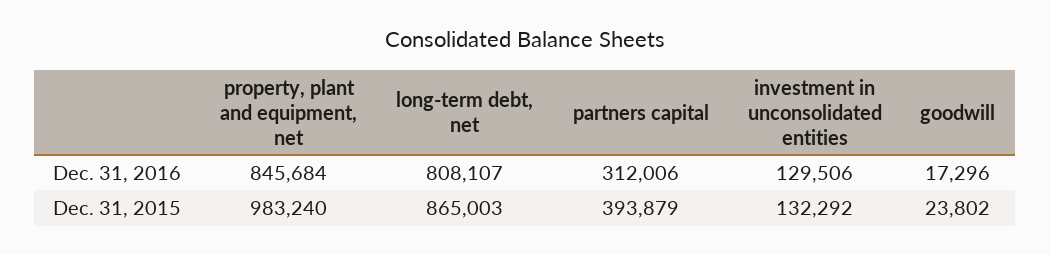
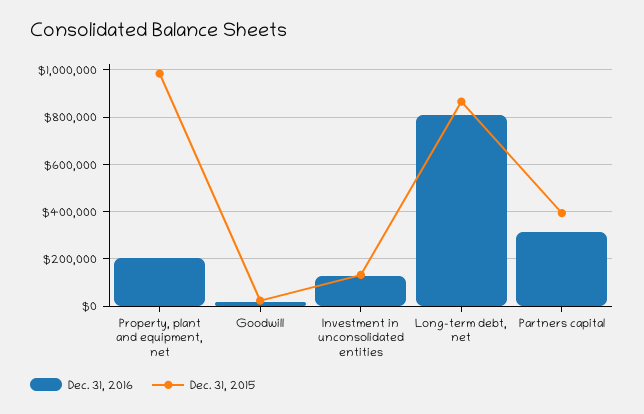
  {
    "Dec. 31, 2016": {
-     "property, plant and equipment, net": 845684,
+     "property, plant and equipment, net": 200000,
      "long-term debt, net": 808107,
      "partners capital": 312006,
      "investment in unconsolidated entities": 129506,
      "goodwill": 17296
    },
    "Dec. 31, 2015": {
      "property, plant and equipment, net": 983240,
      "long-term debt, net": 865003,
      "partners capital": 393879,
      "investment in unconsolidated entities": 132292,
      "goodwill": 23802
    }
  }

